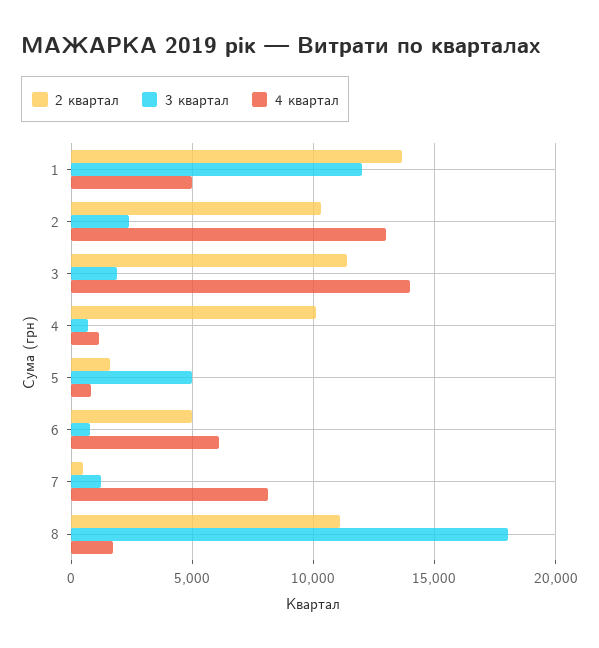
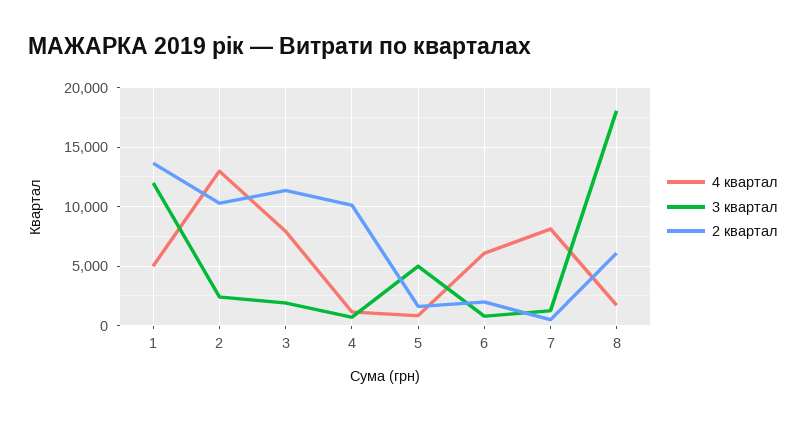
  {
    "2 квартал": {
      "1": 13500,
      "2": 10500,
      "3": 11500,
      "4": 10000,
      "5": 1500,
-     "6": 5000,
+     "6": 2000,
      "7": 500,
-     "8": 11000
+     "8": 6000
    },
    "3 квартал": {
      "1": 12000,
      "2": 2500,
      "3": 2000,
      "4": 500,
      "5": 5000,
      "6": 1000,
      "7": 1500,
      "8": 18000
    },
    "4 квартал": {
      "1": 5000,
      "2": 13000,
-     "3": 14000,
+     "3": 8000,
      "4": 1000,
      "5": 1000,
      "6": 6000,
      "7": 8000,
      "8": 1500
    }
  }

